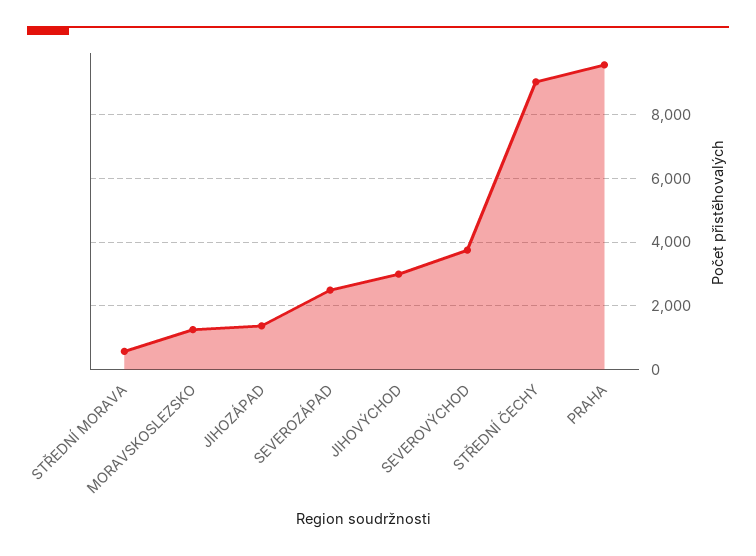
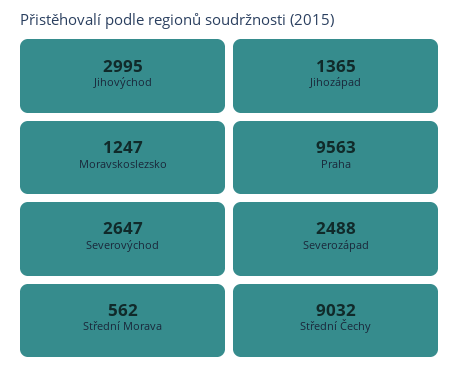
  {
    "STŘEDNÍ MORAVA": 562,
    "MORAVSKOSLEZSKO": 1247,
    "JIHOZÁPAD": 1365,
    "SEVEROZÁPAD": 2488,
    "JIHOVÝCHOD": 2995,
-   "SEVEROVÝCHOD": 3800,
+   "SEVEROVÝCHOD": 2647,
    "STŘEDNÍ ČECHY": 9032,
    "PRAHA": 9563
  }

